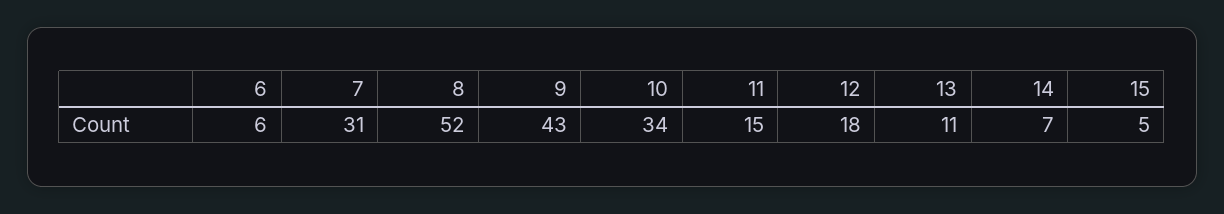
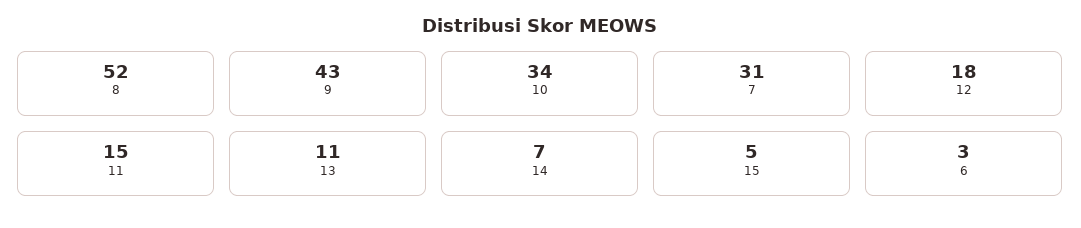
  {
-   "6": 6,
+   "6": 3,
    "7": 31,
    "8": 52,
    "9": 43,
    "10": 34,
    "11": 15,
    "12": 18,
    "13": 11,
    "14": 7,
    "15": 5
  }

